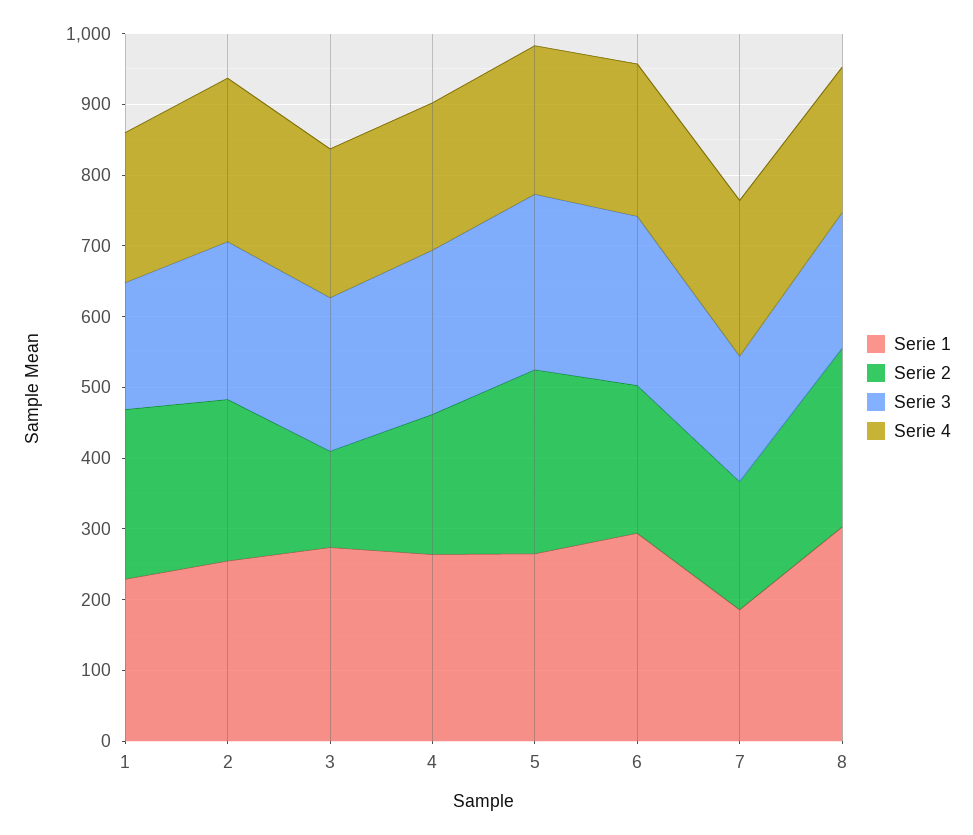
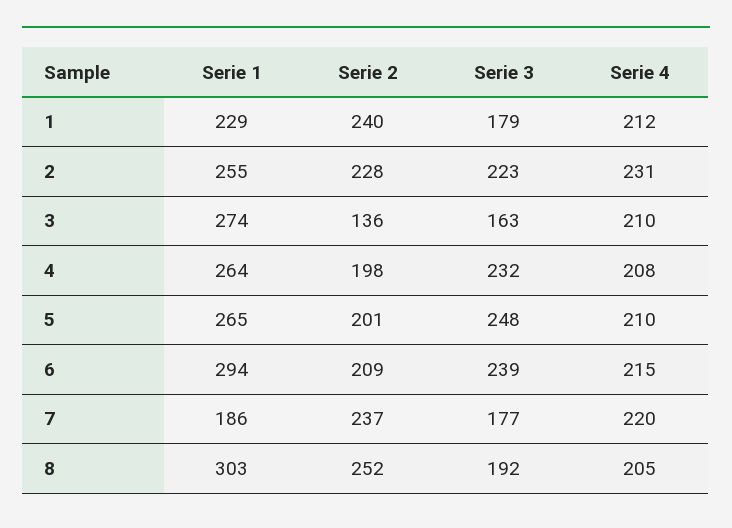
  {
    "Serie 1": {
      "1": 229,
      "2": 255,
      "3": 274,
      "4": 264,
      "5": 265,
      "6": 294,
      "7": 186,
      "8": 303
    },
    "Serie 2": {
      "1": 240,
      "2": 228,
      "3": 136,
      "4": 198,
-     "5": 260,
+     "5": 201,
      "6": 209,
-     "7": 180,
+     "7": 237,
      "8": 252
    },
    "Serie 3": {
      "1": 179,
      "2": 223,
-     "3": 220,
+     "3": 163,
      "4": 232,
      "5": 248,
      "6": 239,
      "7": 177,
      "8": 192
    },
    "Serie 4": {
      "1": 212,
      "2": 231,
      "3": 210,
      "4": 208,
      "5": 210,
      "6": 215,
      "7": 220,
      "8": 205
    }
  }

